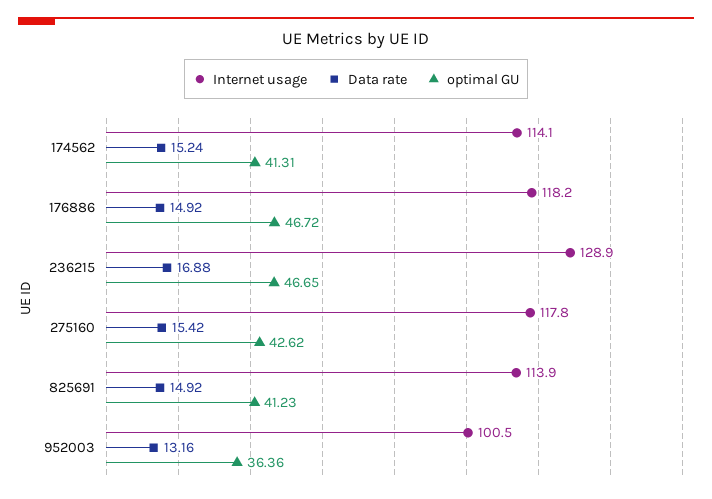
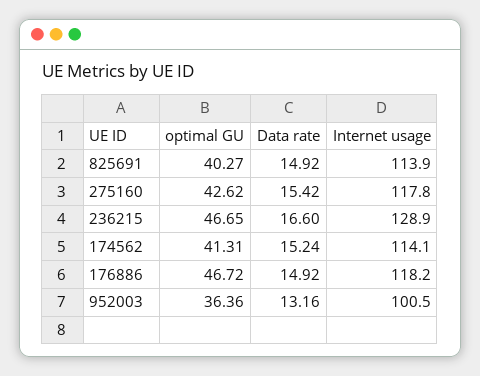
  {
    "Internet usage": {
      "174562": 114.1,
      "176886": 118.2,
      "236215": 128.9,
      "275160": 117.8,
      "825691": 113.9,
      "952003": 100.5
    },
    "Data rate": {
      "174562": 15.24,
      "176886": 14.92,
-     "236215": 16.88,
+     "236215": 16.6,
      "275160": 15.42,
      "825691": 14.92,
      "952003": 13.16
    },
    "optimal GU": {
      "174562": 41.31,
      "176886": 46.72,
      "236215": 46.65,
      "275160": 42.62,
-     "825691": 41.23,
+     "825691": 40.27,
      "952003": 36.36
    }
  }

